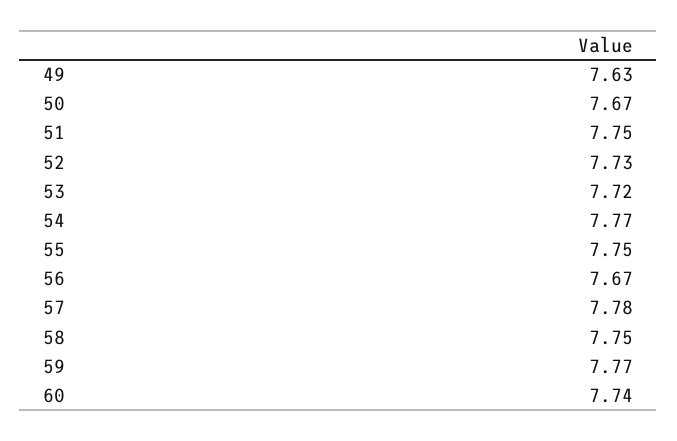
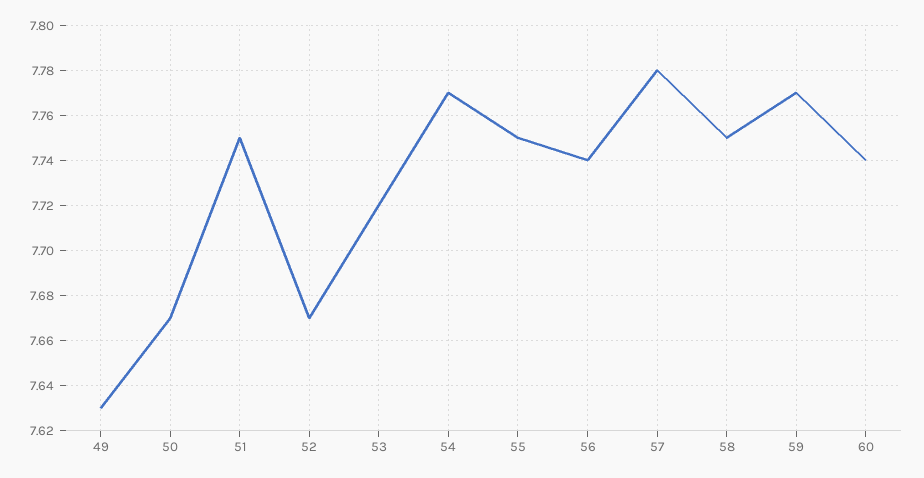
  {
    "49": 7.63,
    "50": 7.67,
    "51": 7.75,
-   "52": 7.73,
+   "52": 7.67,
    "53": 7.72,
    "54": 7.77,
    "55": 7.75,
-   "56": 7.67,
+   "56": 7.74,
    "57": 7.78,
    "58": 7.75,
    "59": 7.77,
    "60": 7.74
  }

